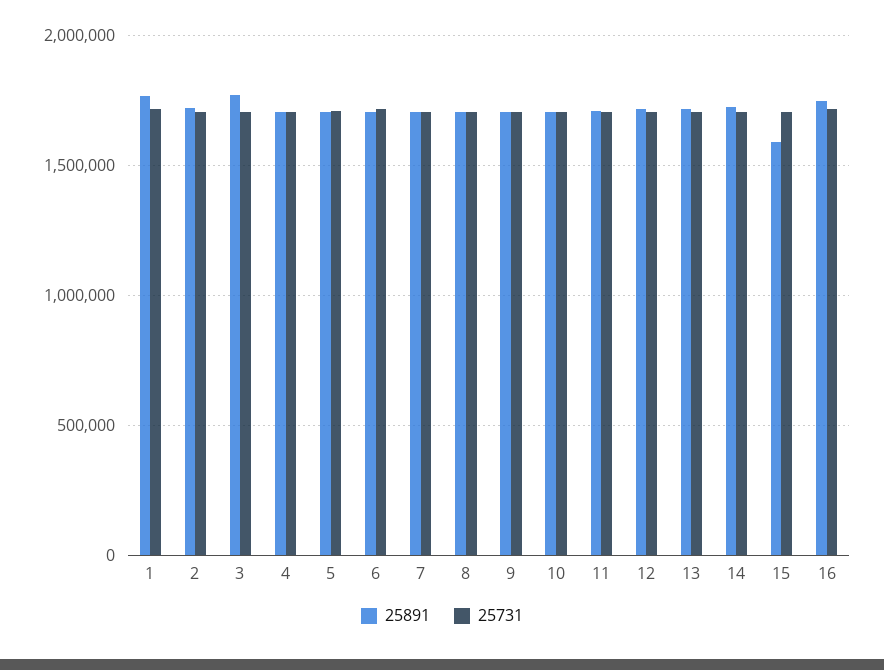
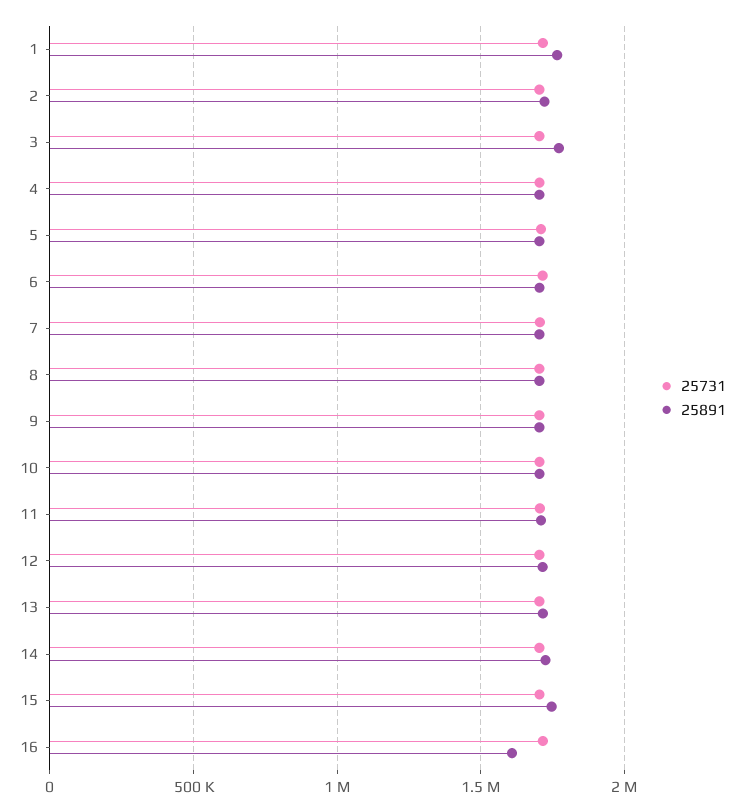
  {
    "25891": {
      "1": 1750000,
      "2": 1700000,
      "3": 1750000,
      "4": 1700000,
      "5": 1700000,
      "6": 1700000,
      "7": 1700000,
      "8": 1700000,
      "9": 1700000,
      "10": 1700000,
      "11": 1700000,
      "12": 1700000,
      "13": 1700000,
      "14": 1750000,
-     "15": 1600000,
+     "15": 1750000,
-     "16": 1750000
+     "16": 1600000
    },
    "25731": {
      "1": 1700000,
      "2": 1700000,
      "3": 1700000,
      "4": 1700000,
      "5": 1700000,
      "6": 1700000,
      "7": 1700000,
      "8": 1700000,
      "9": 1700000,
      "10": 1700000,
      "11": 1700000,
      "12": 1700000,
      "13": 1700000,
      "14": 1700000,
      "15": 1700000,
      "16": 1700000
    }
  }

